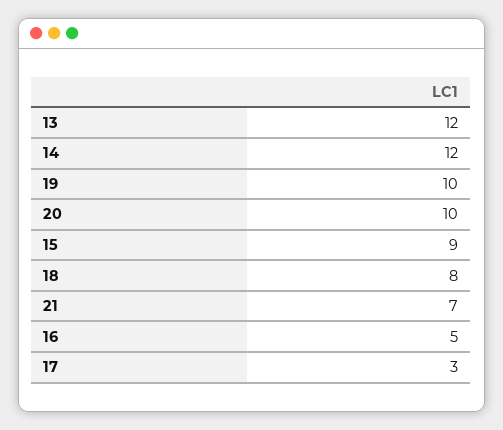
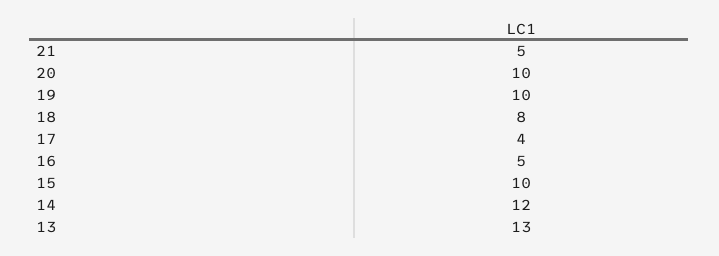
  {
-   "13": 12,
+   "13": 13,
    "14": 12,
    "19": 10,
    "20": 10,
-   "15": 9,
+   "15": 10,
    "18": 8,
-   "21": 7,
+   "21": 5,
    "16": 5,
-   "17": 3
+   "17": 4
  }

